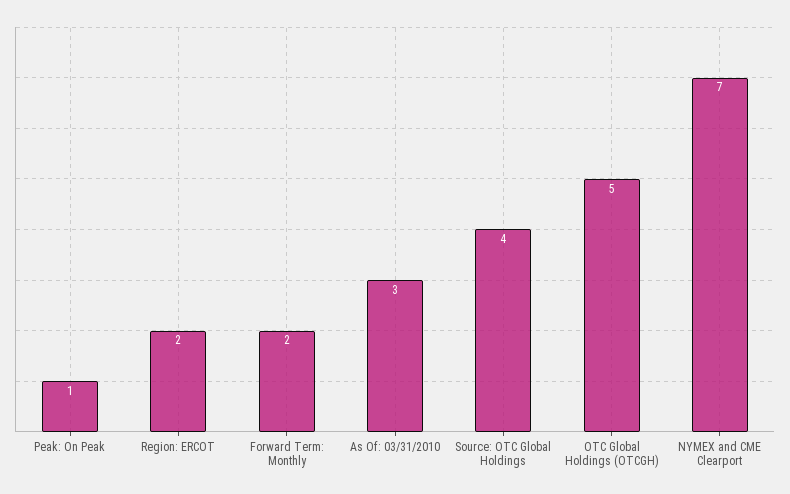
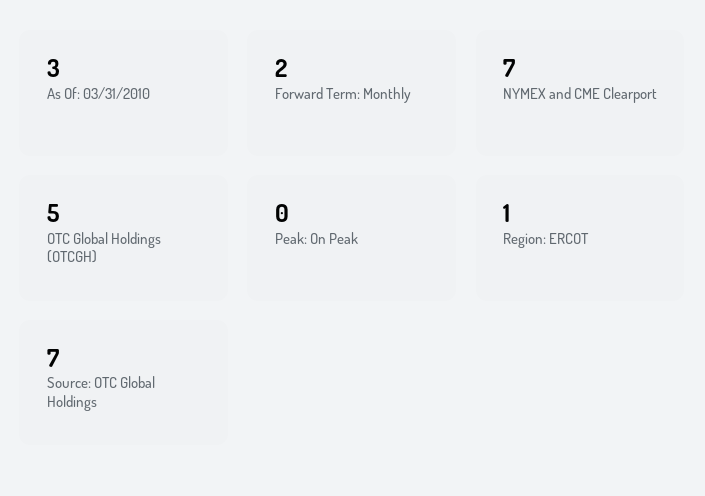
  {
-   "Peak: On Peak": 1,
+   "Peak: On Peak": 0,
-   "Region: ERCOT": 2,
+   "Region: ERCOT": 1,
    "Forward Term: Monthly": 2,
    "As Of: 03/31/2010": 3,
-   "Source: OTC Global Holdings": 4,
+   "Source: OTC Global Holdings": 7,
    "OTC Global Holdings (OTCGH)": 5,
    "NYMEX and CME Clearport": 7
  }

